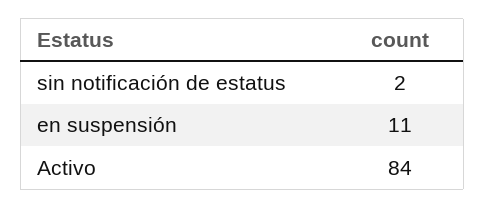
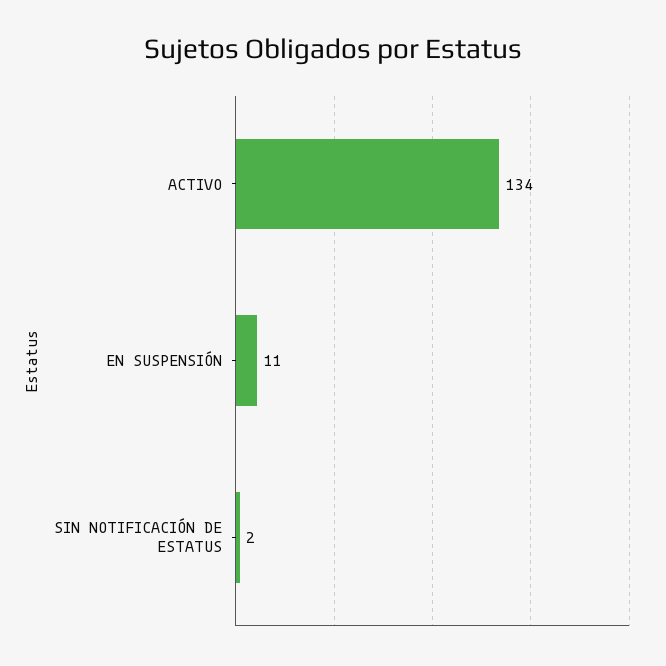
  {
    "sin notificación de estatus": 2,
    "en suspensión": 11,
-   "Activo": 84
+   "Activo": 134
  }

